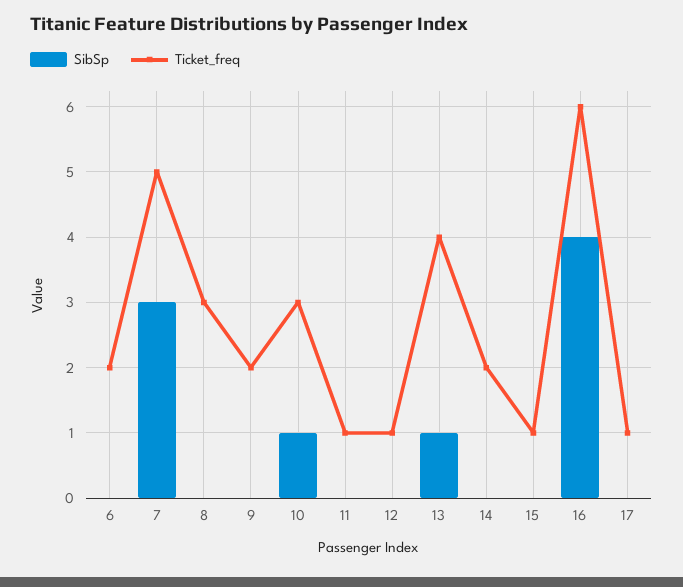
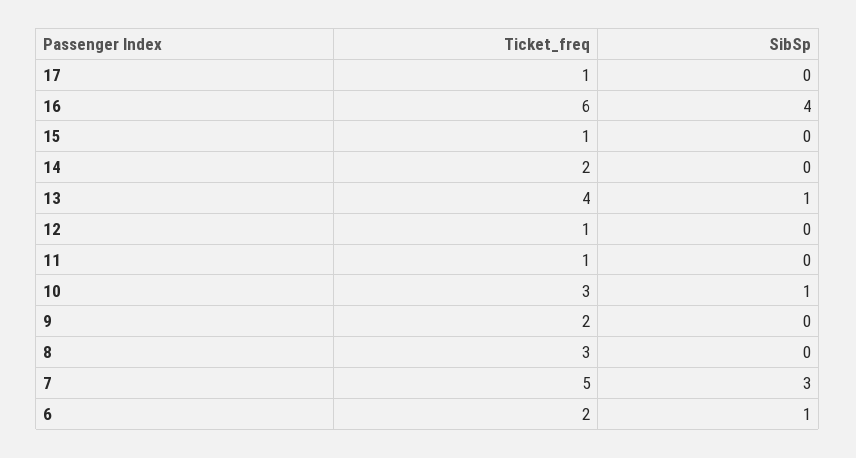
  {
    "SibSp": {
-     "6": 0,
+     "6": 1,
      "7": 3,
      "8": 0,
      "9": 0,
      "10": 1,
      "11": 0,
      "12": 0,
      "13": 1,
      "14": 0,
      "15": 0,
      "16": 4,
      "17": 0
    },
    "Ticket_freq": {
      "6": 2,
      "7": 5,
      "8": 3,
      "9": 2,
      "10": 3,
      "11": 1,
      "12": 1,
      "13": 4,
      "14": 2,
      "15": 1,
      "16": 6,
      "17": 1
    }
  }

